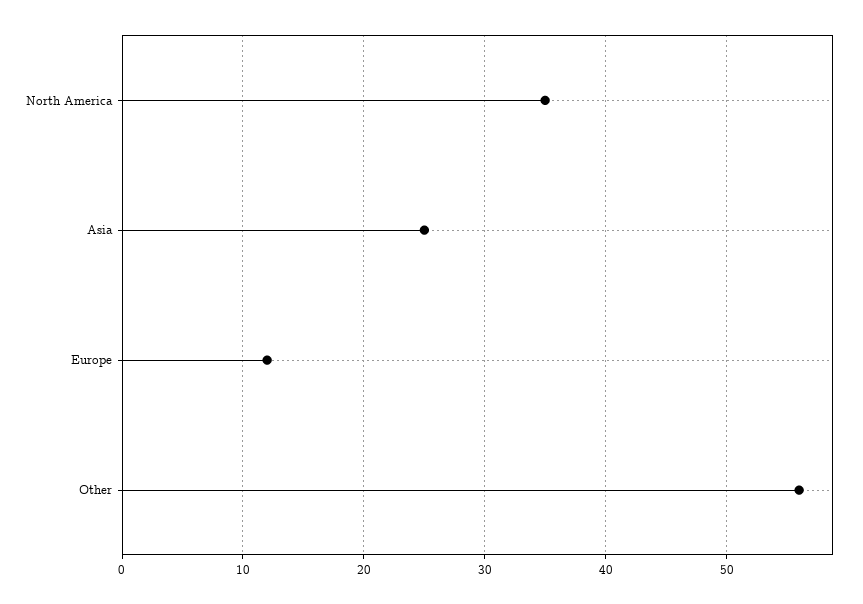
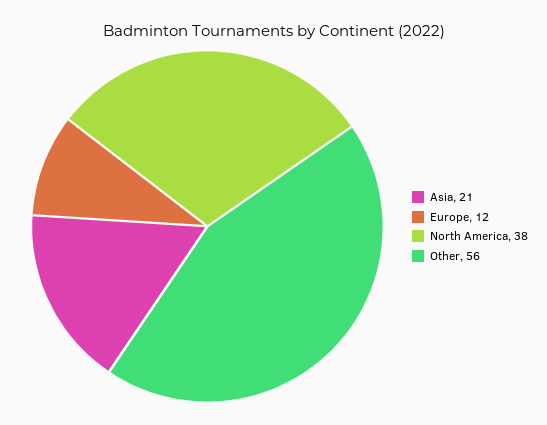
  {
-   "North America": 35,
+   "North America": 38,
-   "Asia": 25,
+   "Asia": 21,
    "Europe": 12,
    "Other": 56
  }

